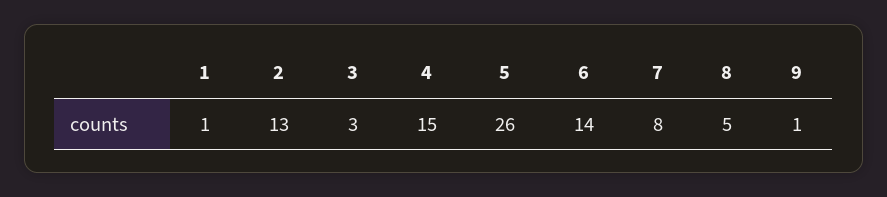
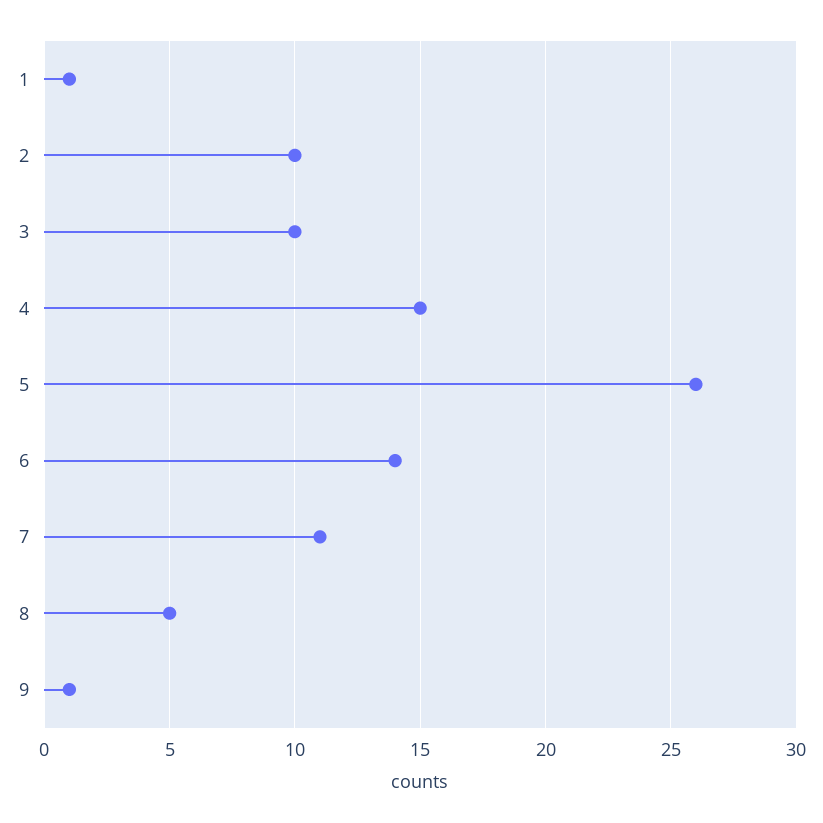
  {
    "1": 1,
-   "2": 13,
+   "2": 10,
-   "3": 3,
+   "3": 10,
    "4": 15,
    "5": 26,
    "6": 14,
-   "7": 8,
+   "7": 11,
    "8": 5,
    "9": 1
  }

